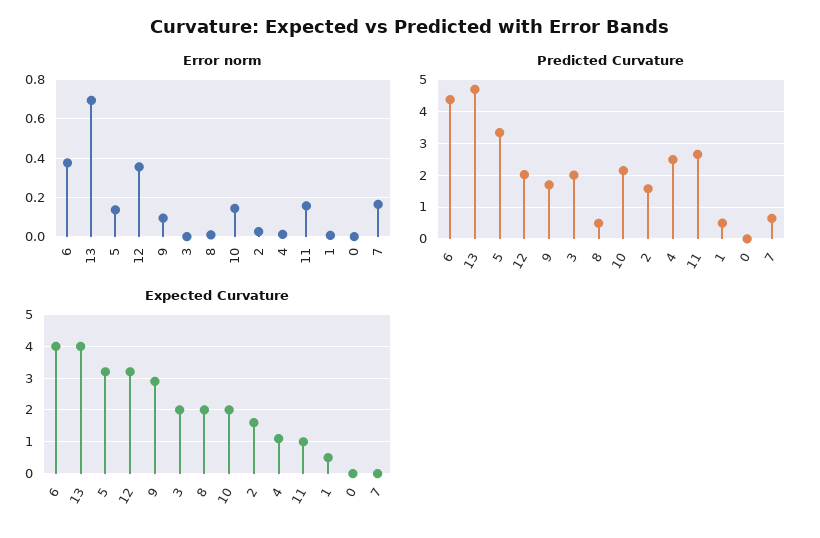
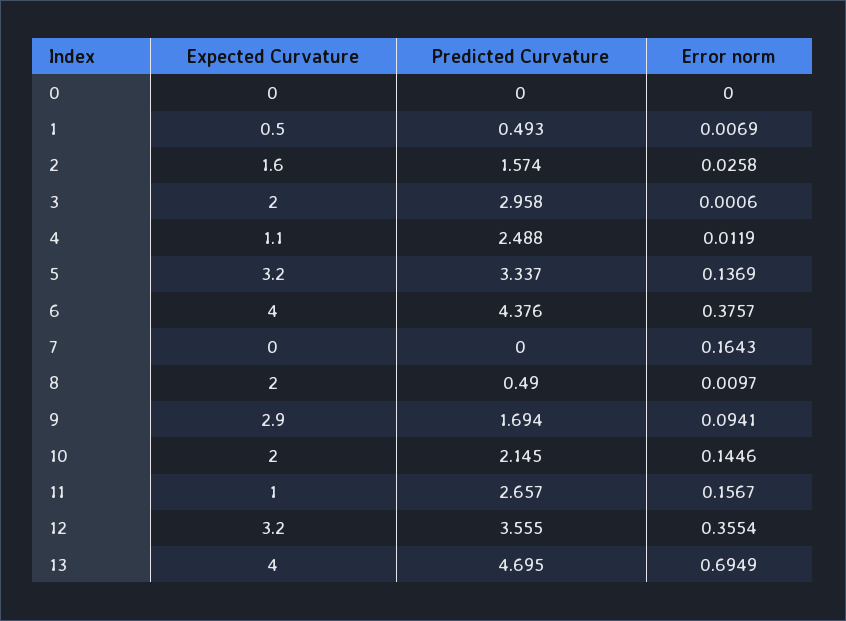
  {
    "Error norm": {
      "6": 0.3757,
      "13": 0.6949,
      "5": 0.1369,
      "12": 0.3554,
      "9": 0.0941,
      "3": 0.0006,
      "8": 0.0097,
      "10": 0.1446,
      "2": 0.0258,
      "4": 0.0119,
      "11": 0.1567,
      "1": 0.0069,
      "0": 0,
      "7": 0.1643
    },
    "Predicted Curvature": {
      "6": 4.376,
      "13": 4.695,
      "5": 3.337,
-     "12": 2,
+     "12": 3.555,
      "9": 1.694,
-     "3": 2,
+     "3": 2.958,
      "8": 0.49,
      "10": 2.145,
      "2": 1.574,
      "4": 2.488,
      "11": 2.657,
      "1": 0.493,
      "0": 0,
-     "7": 0.6
+     "7": 0
    },
    "Expected Curvature": {
      "6": 4,
      "13": 4,
      "5": 3.2,
      "12": 3.2,
      "9": 2.9,
      "3": 2,
      "8": 2,
      "10": 2,
      "2": 1.6,
      "4": 1.1,
      "11": 1,
      "1": 0.5,
      "0": 0,
      "7": 0
    }
  }

